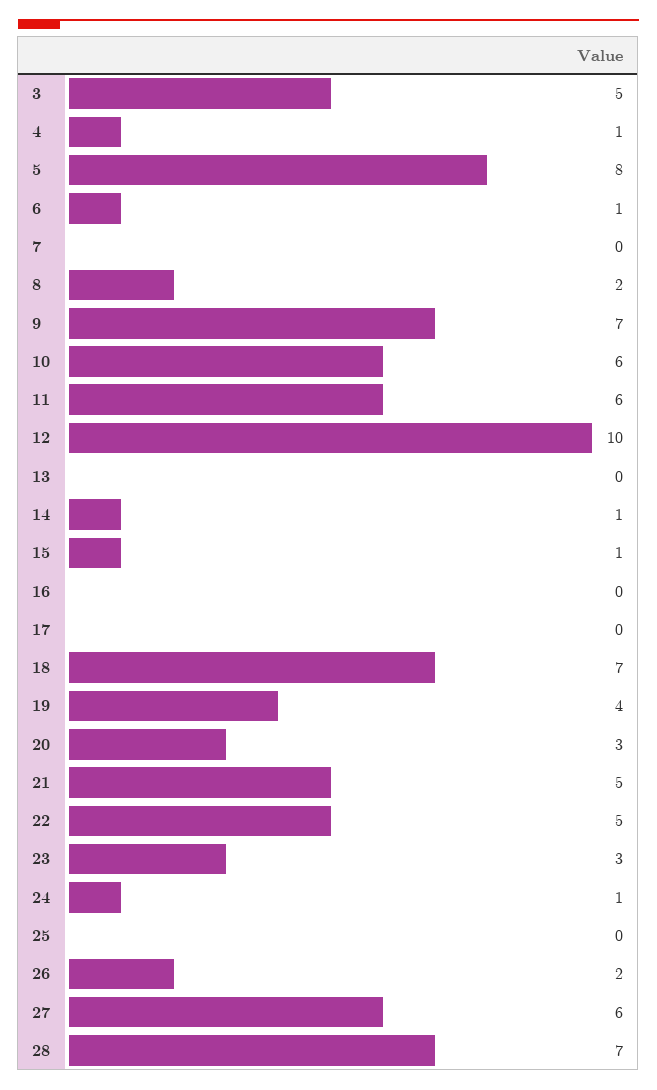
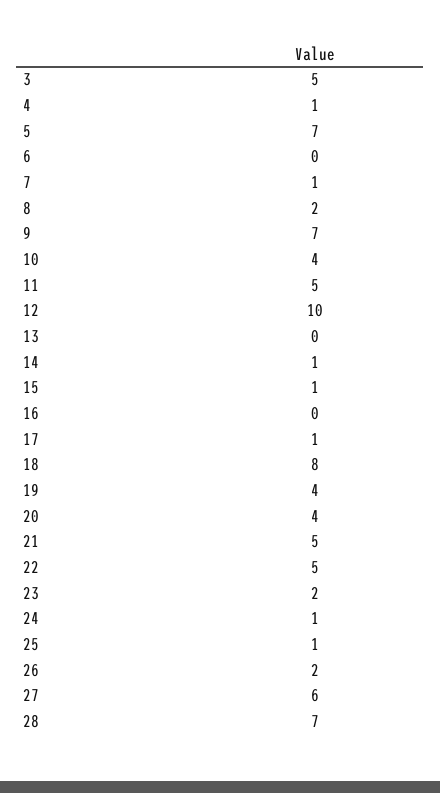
  {
    "3": 5,
    "4": 1,
-   "5": 8,
+   "5": 7,
-   "6": 1,
+   "6": 0,
-   "7": 0,
+   "7": 1,
    "8": 2,
    "9": 7,
-   "10": 6,
+   "10": 4,
-   "11": 6,
+   "11": 5,
    "12": 10,
    "13": 0,
    "14": 1,
    "15": 1,
    "16": 0,
-   "17": 0,
+   "17": 1,
-   "18": 7,
+   "18": 8,
    "19": 4,
-   "20": 3,
+   "20": 4,
    "21": 5,
    "22": 5,
-   "23": 3,
+   "23": 2,
    "24": 1,
-   "25": 0,
+   "25": 1,
    "26": 2,
    "27": 6,
    "28": 7
  }

